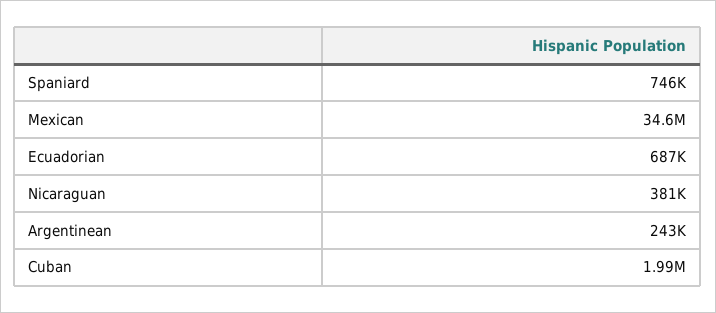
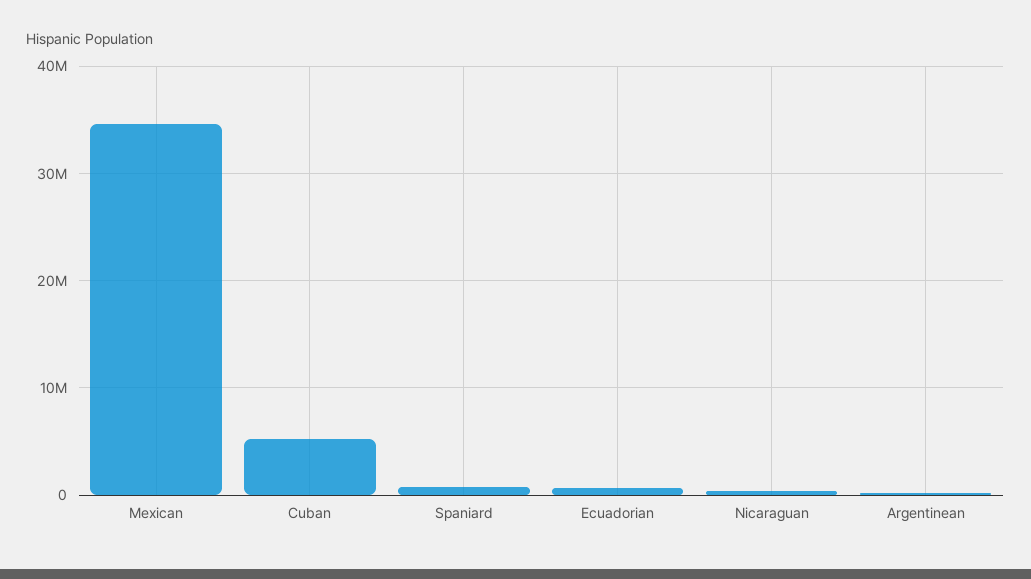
  {
    "Spaniard": 746000,
    "Mexican": 34600000,
    "Ecuadorian": 687000,
    "Nicaraguan": 381000,
    "Argentinean": 243000,
-   "Cuban": 1990000
+   "Cuban": 5000000
  }

